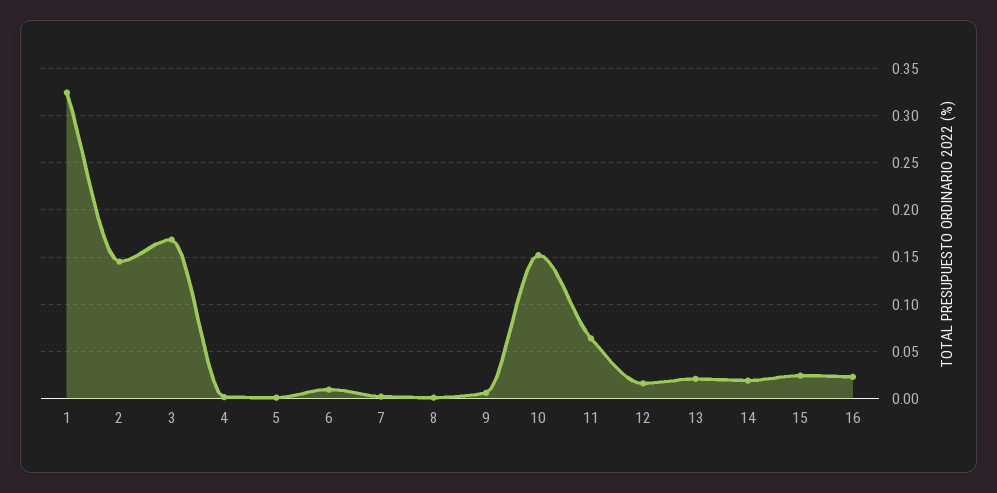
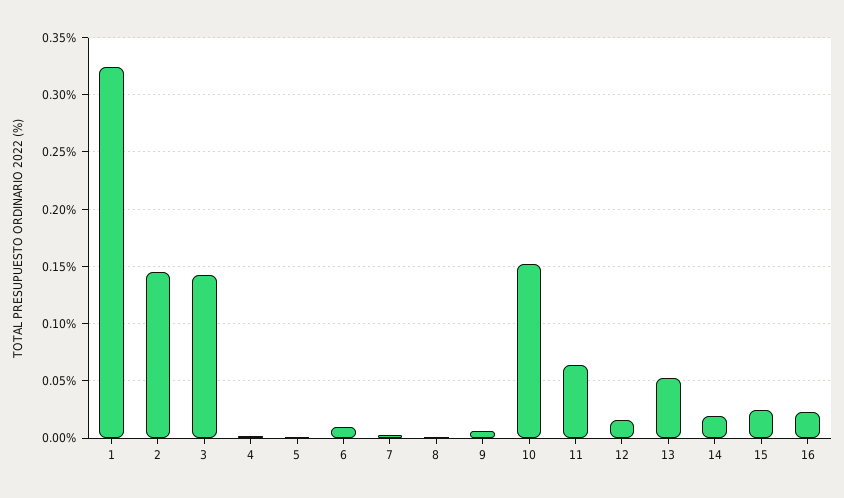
  {
    "1": 0.32,
    "2": 0.15,
-   "3": 0.17,
+   "3": 0.14,
    "4": 0,
    "5": 0,
    "6": 0.01,
    "7": 0,
    "8": 0,
    "9": 0.01,
    "10": 0.15,
    "11": 0.06,
    "12": 0.02,
-   "13": 0.02,
+   "13": 0.05,
    "14": 0.02,
    "15": 0.02,
    "16": 0.02
  }

